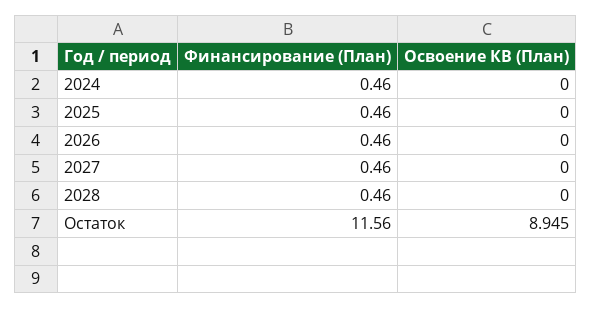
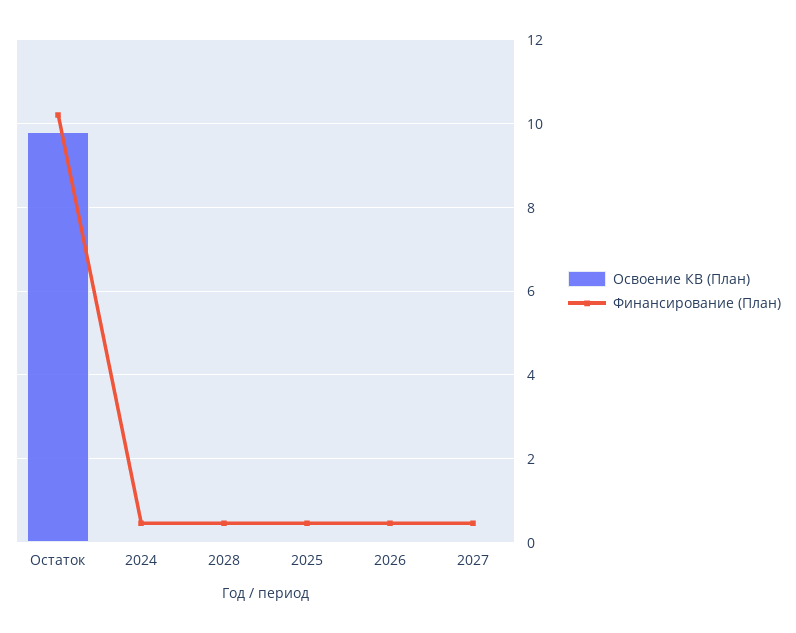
  {
    "Финансирование (План)": {
      "2024": 0.46,
      "2025": 0.46,
      "2026": 0.46,
      "2027": 0.46,
      "2028": 0.46,
-     "Остаток": 11.56
+     "Остаток": 10.2
    },
    "Освоение КВ (План)": {
      "2024": 0,
      "2025": 0,
      "2026": 0,
      "2027": 0,
      "2028": 0,
-     "Остаток": 8.945
+     "Остаток": 9.8
    }
  }

